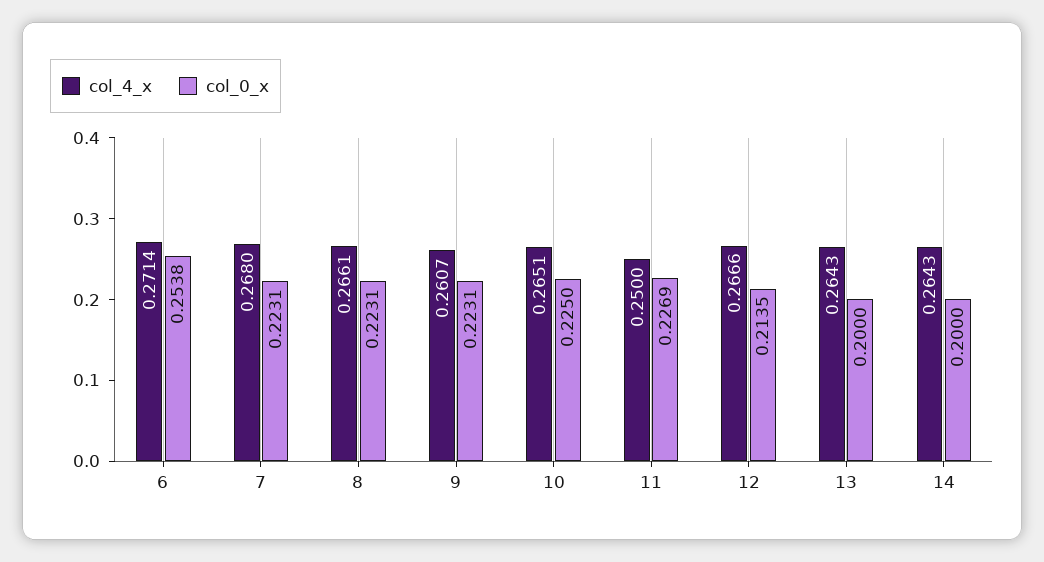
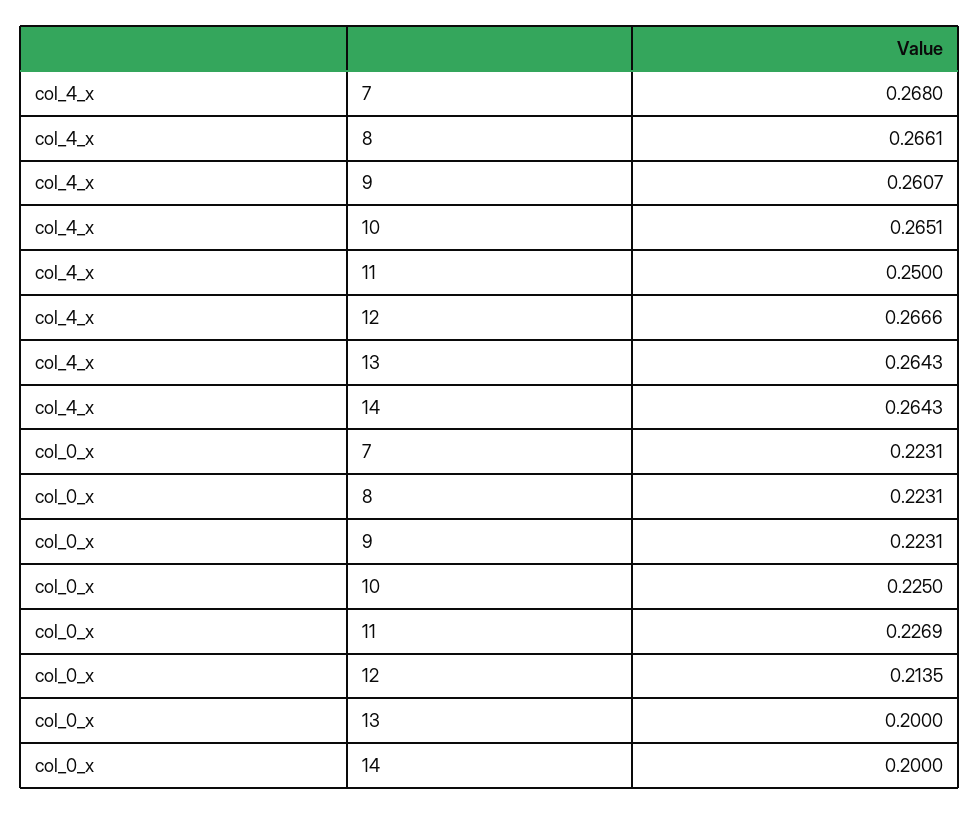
  {
    "col_4_x": {
-     "6": 0.2714,
      "7": 0.268,
      "8": 0.2661,
      "9": 0.2607,
      "10": 0.2651,
      "11": 0.25,
      "12": 0.2666,
      "13": 0.2643,
      "14": 0.2643
    },
    "col_0_x": {
-     "6": 0.2538,
      "7": 0.2231,
      "8": 0.2231,
      "9": 0.2231,
      "10": 0.225,
      "11": 0.2269,
      "12": 0.2135,
      "13": 0.2,
      "14": 0.2
    }
  }

